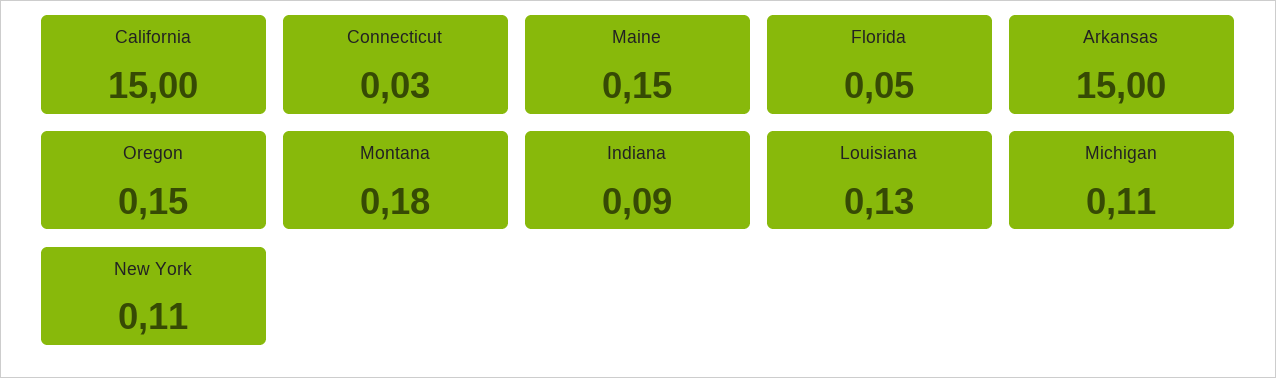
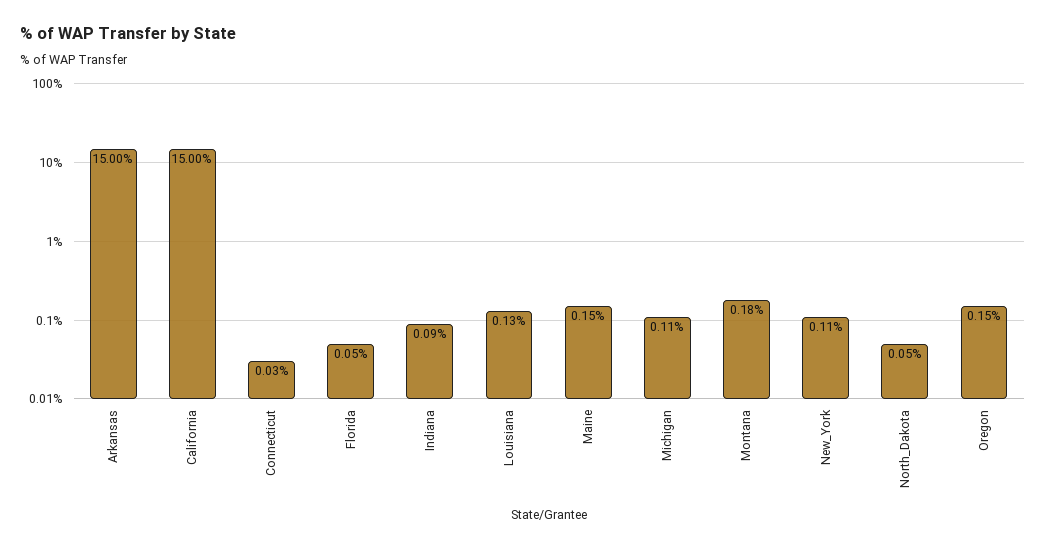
  {
    "California": 15,
    "Connecticut": 0.03,
    "Maine": 0.15,
    "Florida": 0.05,
    "Arkansas": 15,
    "Oregon": 0.15,
    "Montana": 0.18,
    "Indiana": 0.09,
    "Louisiana": 0.13,
    "Michigan": 0.11,
-   "New York": 0.11
+   "New York": 0.11,
+   "North_Dakota": 0.05
  }

